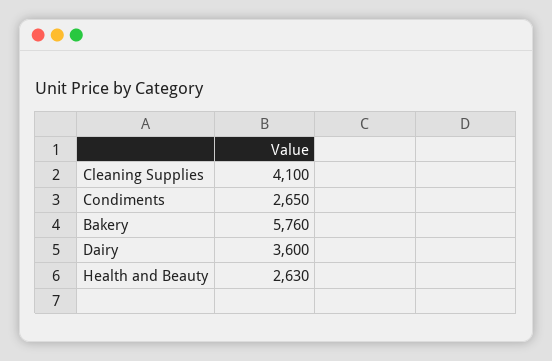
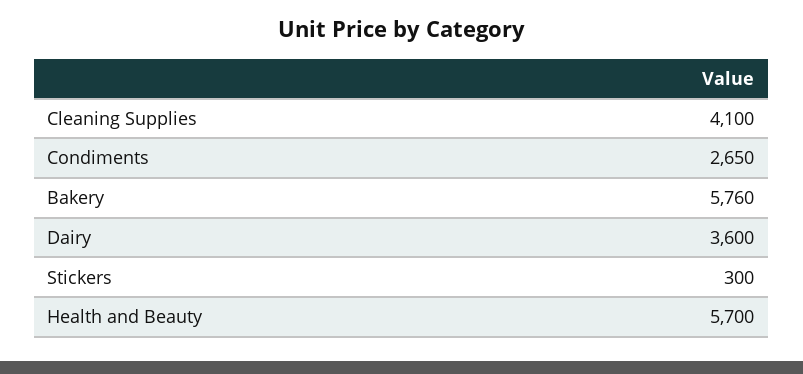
  {
    "Cleaning Supplies": 4100,
    "Condiments": 2650,
    "Bakery": 5760,
    "Dairy": 3600,
-   "Health and Beauty": 2630
+   "Health and Beauty": 5700,
+   "Stickers": 300
  }

